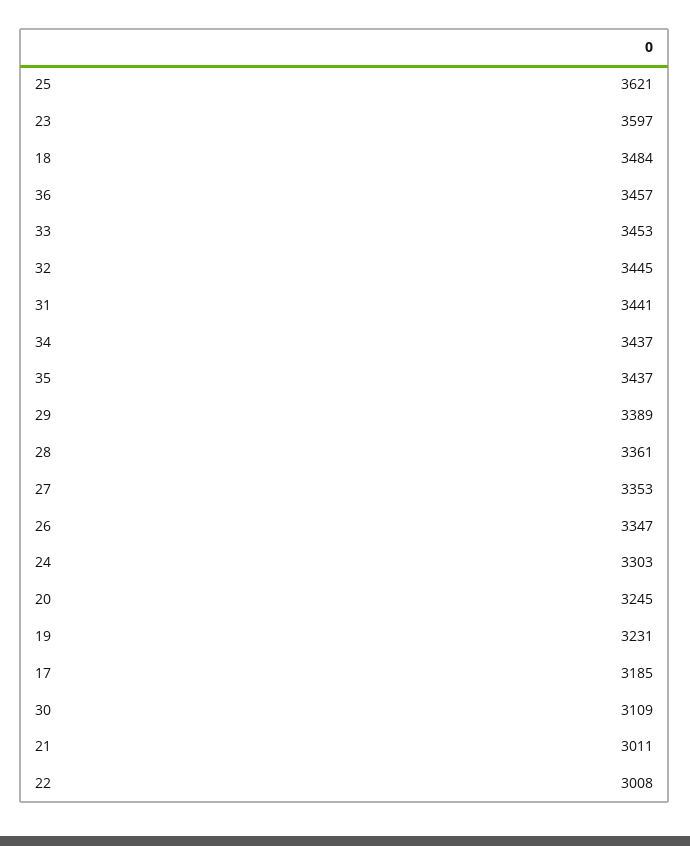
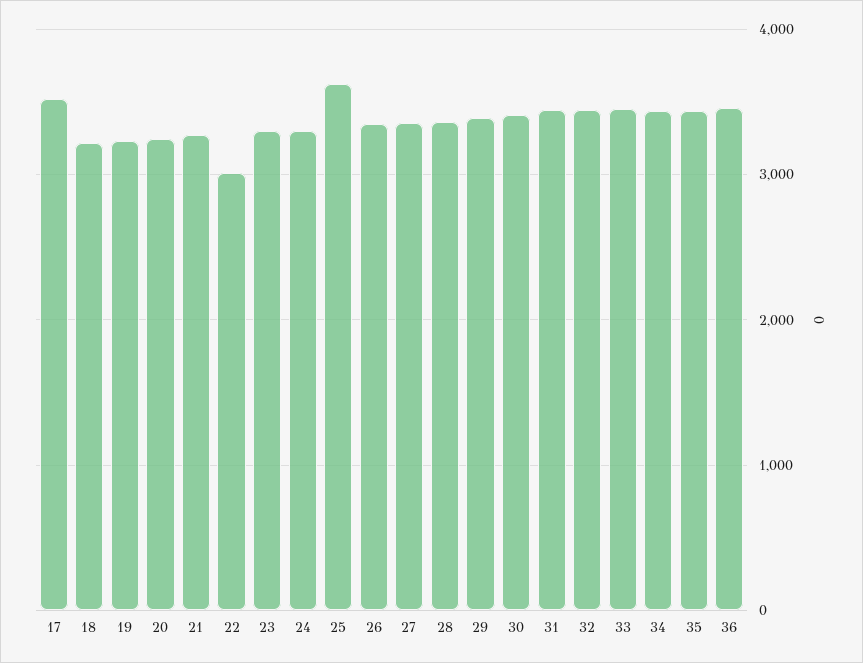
  {
    "25": 3621,
-   "23": 3597,
+   "23": 3300,
-   "18": 3484,
+   "18": 3200,
    "36": 3457,
    "33": 3453,
    "32": 3445,
    "31": 3441,
    "34": 3437,
    "35": 3437,
    "29": 3389,
    "28": 3361,
    "27": 3353,
    "26": 3347,
    "24": 3303,
    "20": 3245,
    "19": 3231,
-   "17": 3185,
+   "17": 3500,
-   "30": 3109,
+   "30": 3400,
-   "21": 3011,
+   "21": 3300,
    "22": 3008
  }

